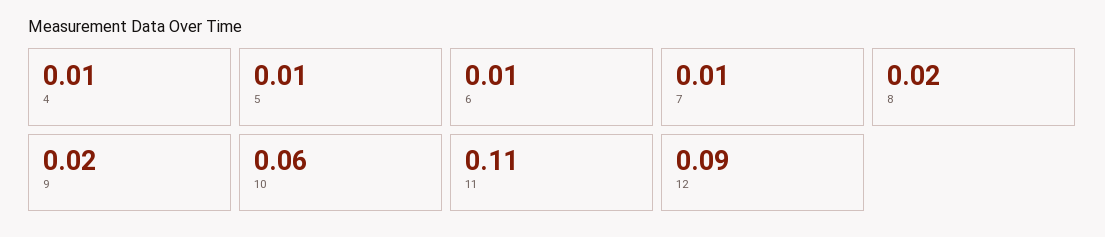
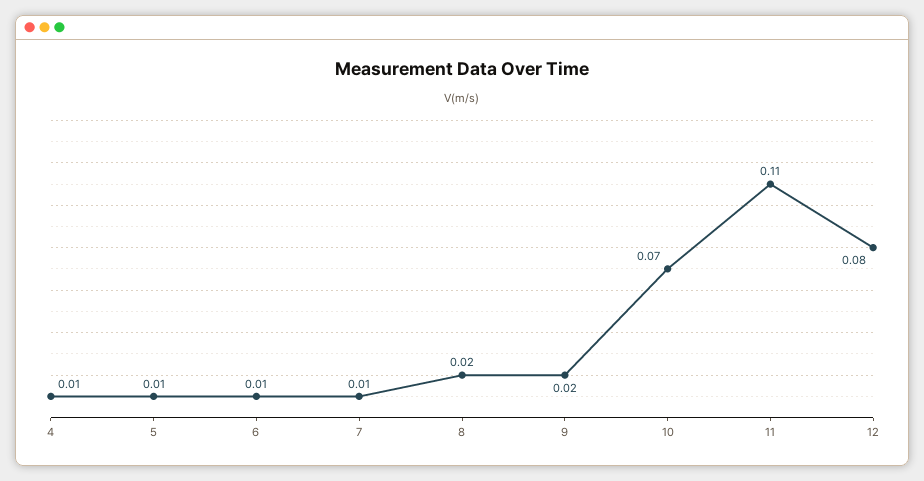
  {
    "4": 0.01,
    "5": 0.01,
    "6": 0.01,
    "7": 0.01,
    "8": 0.02,
    "9": 0.02,
-   "10": 0.06,
+   "10": 0.07,
    "11": 0.11,
-   "12": 0.09
+   "12": 0.08
  }

